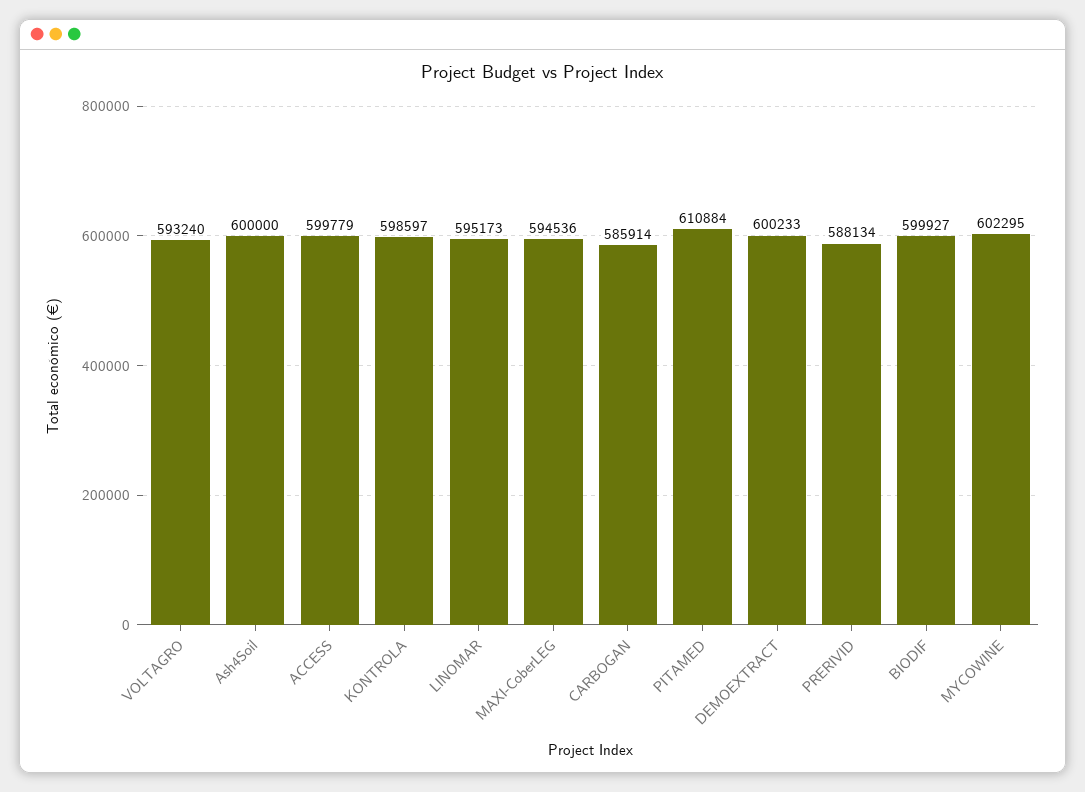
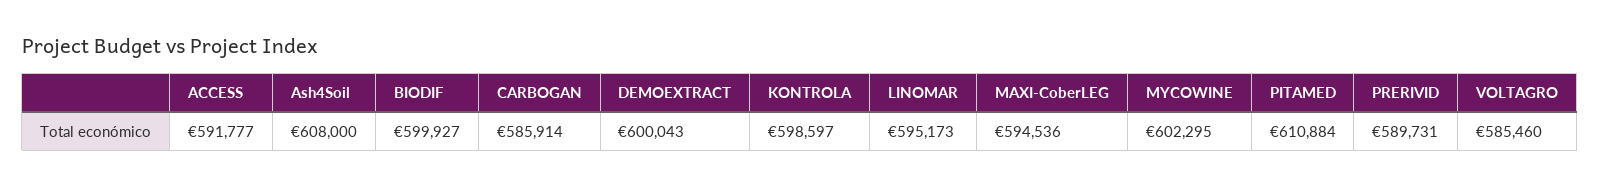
  {
-   "VOLTAGRO": 593240,
+   "VOLTAGRO": 585460,
-   "Ash4Soil": 600000,
+   "Ash4Soil": 608000,
-   "ACCESS": 599779,
+   "ACCESS": 591777,
    "KONTROLA": 598597,
    "LINOMAR": 595173,
    "MAXI-CoberLEG": 594536,
    "CARBOGAN": 585914,
    "PITAMED": 610884,
-   "DEMOEXTRACT": 600233,
+   "DEMOEXTRACT": 600043,
-   "PRERIVID": 588134,
+   "PRERIVID": 589731,
    "BIODIF": 599927,
    "MYCOWINE": 602295
  }

